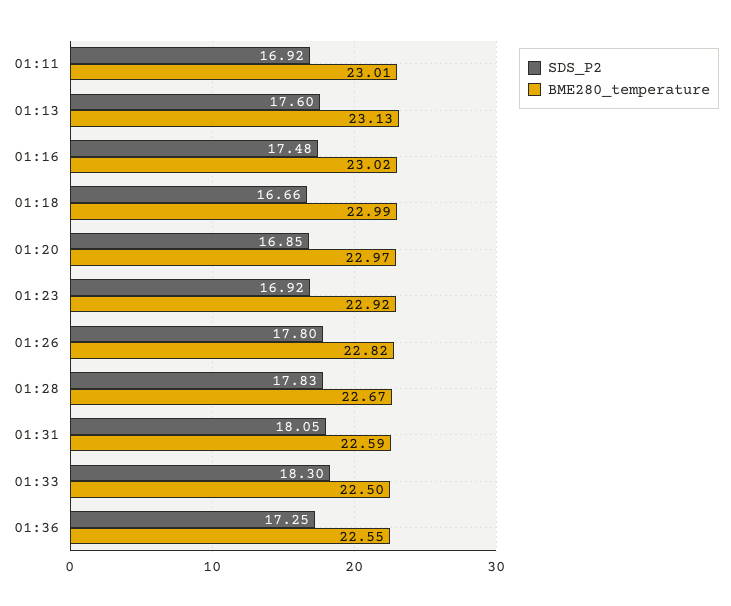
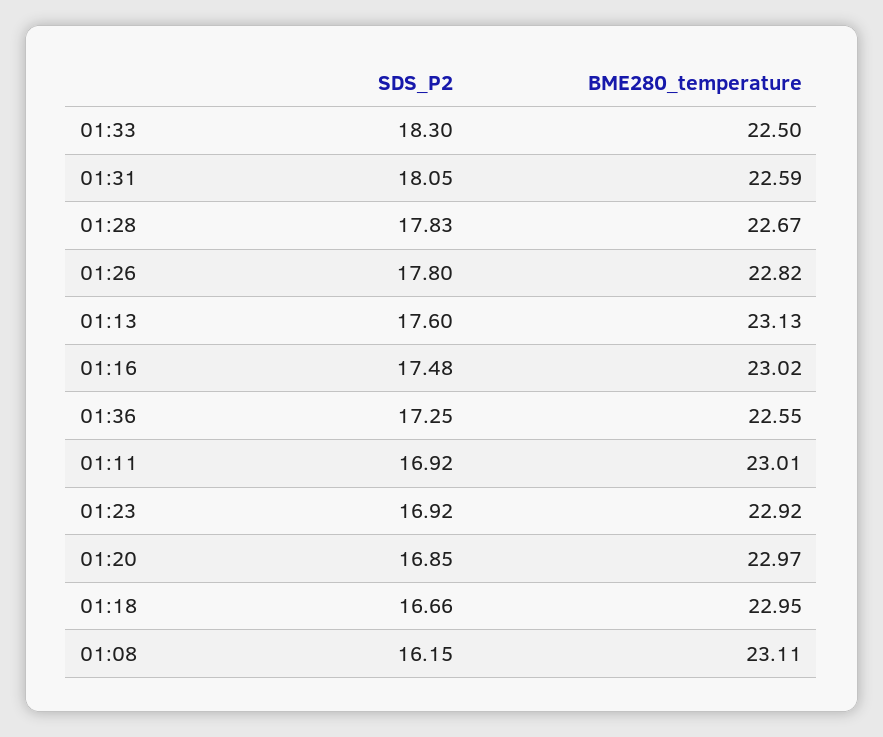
  {
    "SDS_P2": {
      "01:11": 16.92,
      "01:13": 17.6,
      "01:16": 17.48,
      "01:18": 16.66,
      "01:20": 16.85,
      "01:23": 16.92,
      "01:26": 17.8,
      "01:28": 17.83,
      "01:31": 18.05,
      "01:33": 18.3,
-     "01:36": 17.25
+     "01:36": 17.25,
+     "01:08": 16.15
    },
    "BME280_temperature": {
      "01:11": 23.01,
      "01:13": 23.13,
      "01:16": 23.02,
-     "01:18": 22.99,
+     "01:18": 22.95,
      "01:20": 22.97,
      "01:23": 22.92,
      "01:26": 22.82,
      "01:28": 22.67,
      "01:31": 22.59,
      "01:33": 22.5,
-     "01:36": 22.55
+     "01:36": 22.55,
+     "01:08": 23.11
    }
  }

